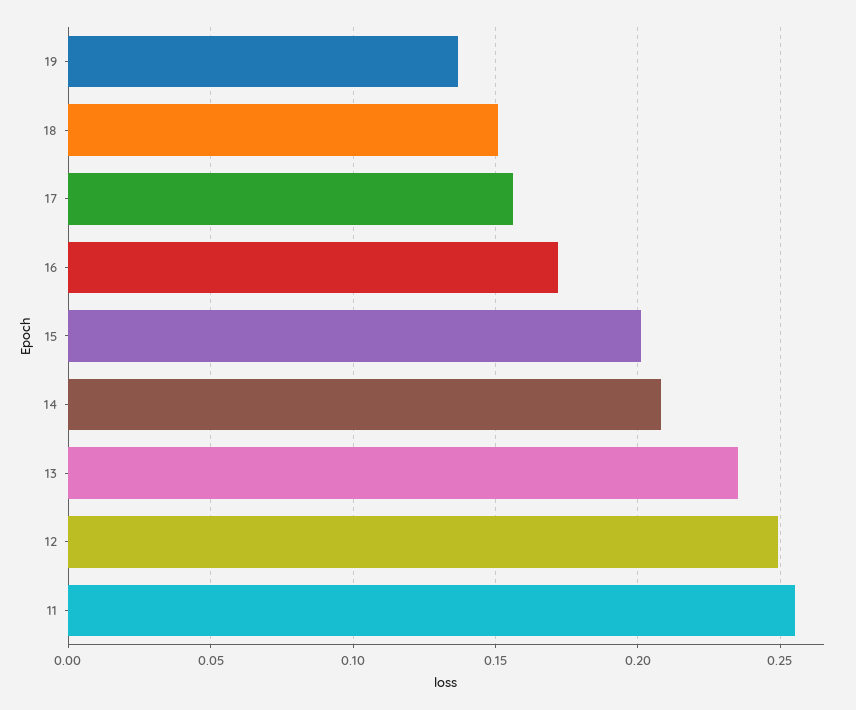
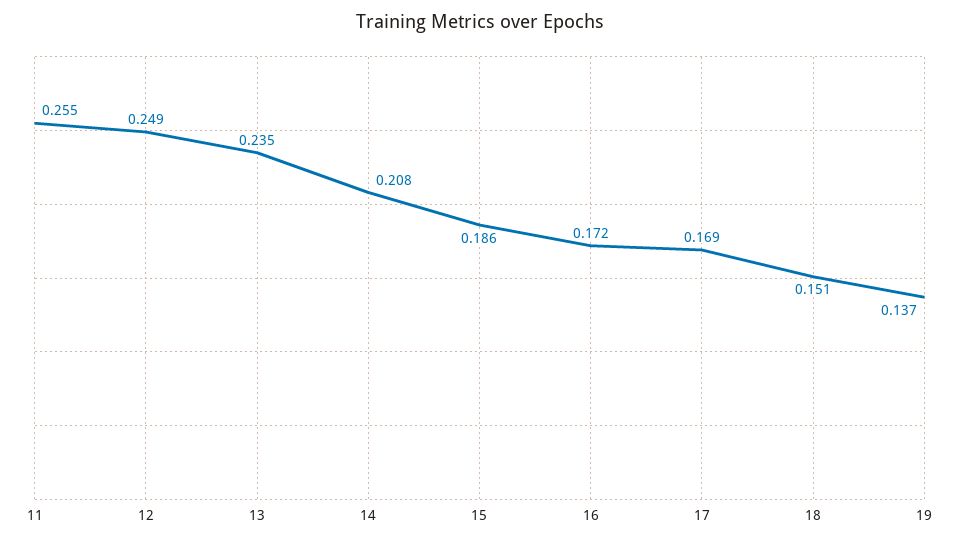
  {
    "19": 0.137,
    "18": 0.151,
-   "17": 0.155,
+   "17": 0.169,
    "16": 0.172,
-   "15": 0.2,
+   "15": 0.186,
    "14": 0.208,
    "13": 0.235,
    "12": 0.249,
    "11": 0.255
  }

